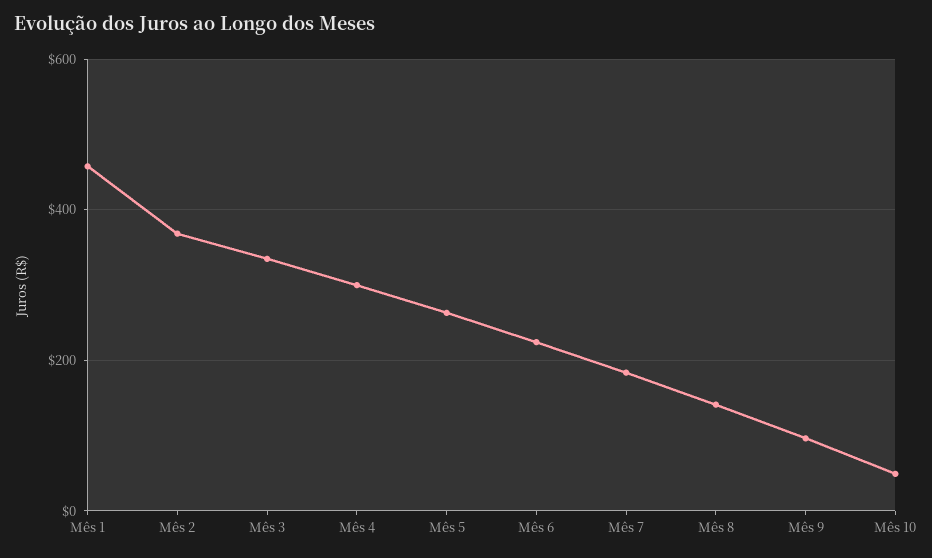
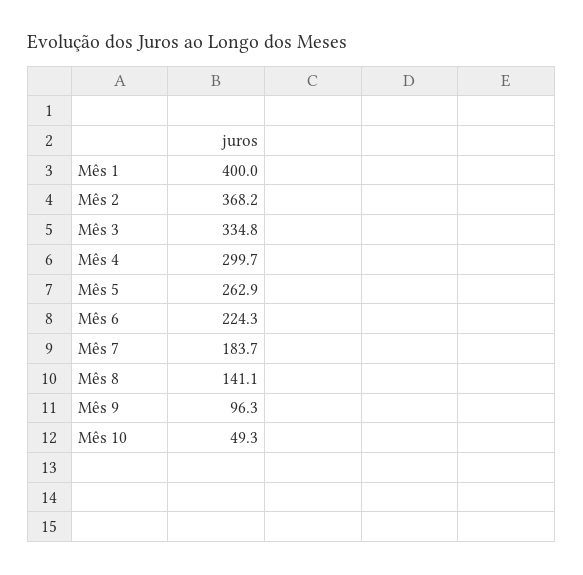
  {
-   "Mês 1": 460,
+   "Mês 1": 400,
    "Mês 2": 368.2,
    "Mês 3": 334.8,
    "Mês 4": 299.7,
    "Mês 5": 262.9,
    "Mês 6": 224.3,
    "Mês 7": 183.7,
    "Mês 8": 141.1,
    "Mês 9": 96.3,
    "Mês 10": 49.3
  }

